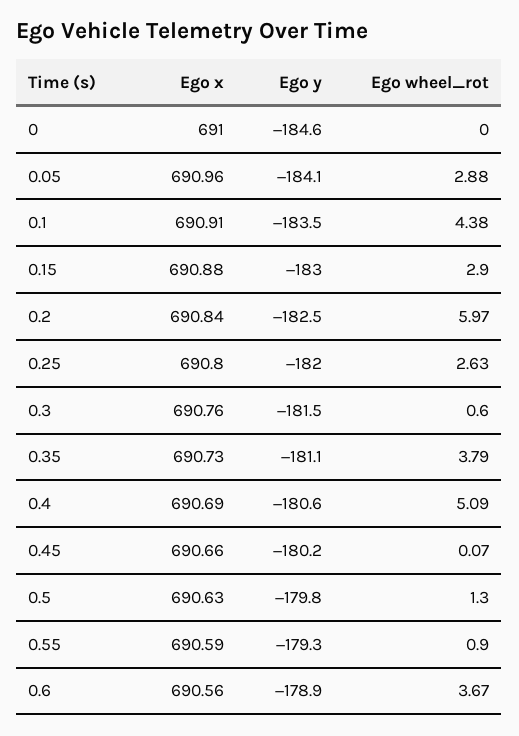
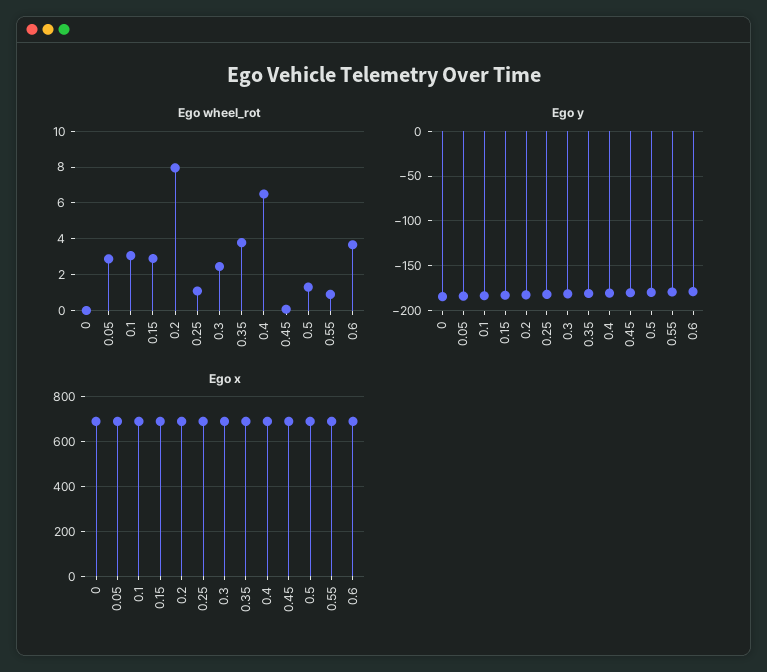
  {
    "Ego x": {
      "0": 691,
      "0.05": 690.96,
      "0.1": 690.91,
      "0.15": 690.88,
      "0.2": 690.84,
      "0.25": 690.8,
      "0.3": 690.76,
      "0.35": 690.73,
      "0.4": 690.69,
      "0.45": 690.66,
      "0.5": 690.63,
      "0.55": 690.59,
      "0.6": 690.56
    },
    "Ego y": {
      "0": -184.6,
      "0.05": -184.1,
      "0.1": -183.5,
      "0.15": -183,
      "0.2": -182.5,
      "0.25": -182,
      "0.3": -181.5,
      "0.35": -181.1,
      "0.4": -180.6,
      "0.45": -180.2,
      "0.5": -179.8,
      "0.55": -179.3,
      "0.6": -178.9
    },
    "Ego wheel_rot": {
      "0": 0,
      "0.05": 2.88,
-     "0.1": 4.38,
+     "0.1": 3,
      "0.15": 2.9,
-     "0.2": 5.97,
+     "0.2": 8,
-     "0.25": 2.63,
+     "0.25": 1,
-     "0.3": 0.6,
+     "0.3": 2.5,
      "0.35": 3.79,
-     "0.4": 5.09,
+     "0.4": 6.5,
      "0.45": 0.07,
      "0.5": 1.3,
      "0.55": 0.9,
      "0.6": 3.67
    }
  }

